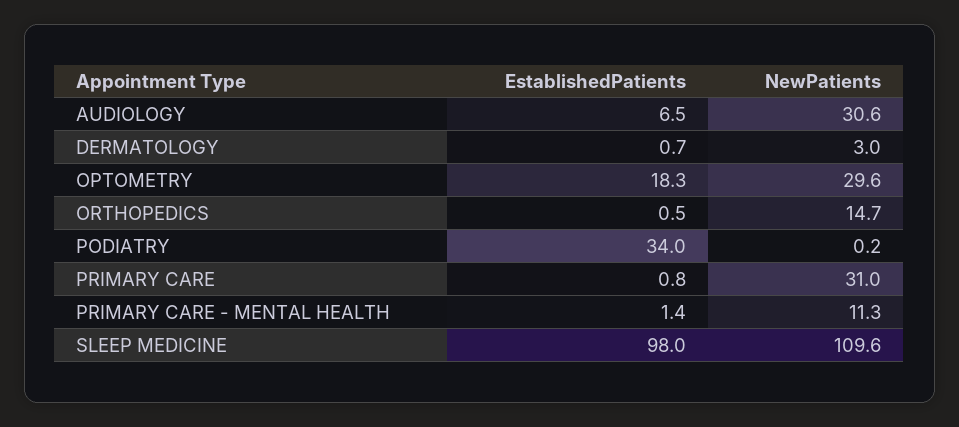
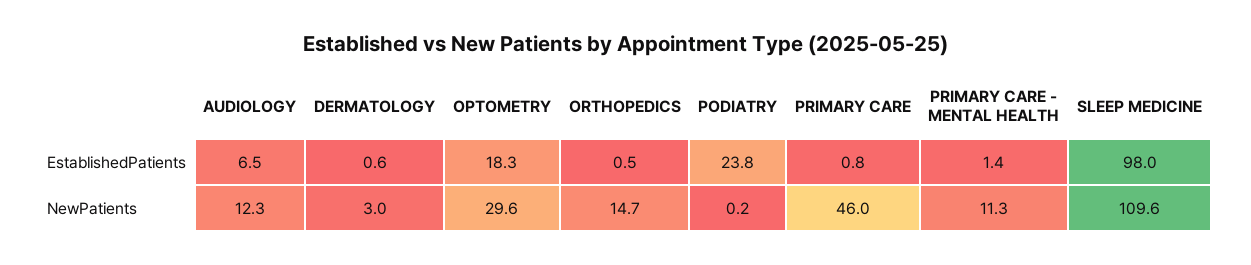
  {
    "EstablishedPatients": {
      "AUDIOLOGY": 6.5,
-     "DERMATOLOGY": 0.7,
+     "DERMATOLOGY": 0.6,
      "OPTOMETRY": 18.3,
      "ORTHOPEDICS": 0.5,
-     "PODIATRY": 34,
+     "PODIATRY": 23.8,
      "PRIMARY CARE": 0.8,
      "PRIMARY CARE - MENTAL HEALTH": 1.4,
      "SLEEP MEDICINE": 98
    },
    "NewPatients": {
-     "AUDIOLOGY": 30.6,
+     "AUDIOLOGY": 12.3,
      "DERMATOLOGY": 3,
      "OPTOMETRY": 29.6,
      "ORTHOPEDICS": 14.7,
      "PODIATRY": 0.2,
-     "PRIMARY CARE": 31,
+     "PRIMARY CARE": 46,
      "PRIMARY CARE - MENTAL HEALTH": 11.3,
      "SLEEP MEDICINE": 109.6
    }
  }

